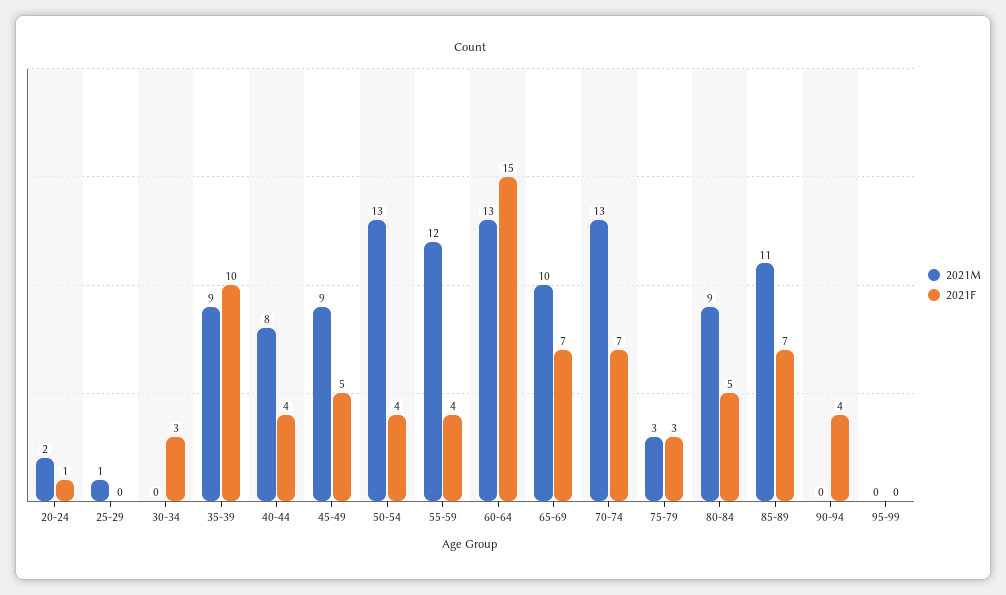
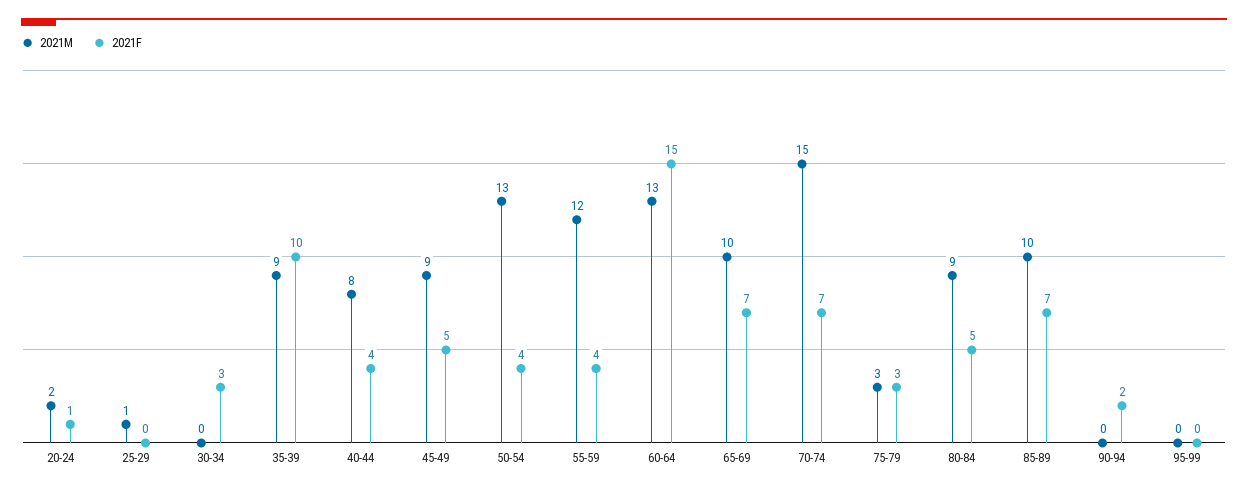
  {
    "2021M": {
      "20-24": 2,
      "25-29": 1,
      "30-34": 0,
      "35-39": 9,
      "40-44": 8,
      "45-49": 9,
      "50-54": 13,
      "55-59": 12,
      "60-64": 13,
      "65-69": 10,
-     "70-74": 13,
+     "70-74": 15,
      "75-79": 3,
      "80-84": 9,
-     "85-89": 11,
+     "85-89": 10,
      "90-94": 0,
      "95-99": 0
    },
    "2021F": {
      "20-24": 1,
      "25-29": 0,
      "30-34": 3,
      "35-39": 10,
      "40-44": 4,
      "45-49": 5,
      "50-54": 4,
      "55-59": 4,
      "60-64": 15,
      "65-69": 7,
      "70-74": 7,
      "75-79": 3,
      "80-84": 5,
      "85-89": 7,
-     "90-94": 4,
+     "90-94": 2,
      "95-99": 0
    }
  }

